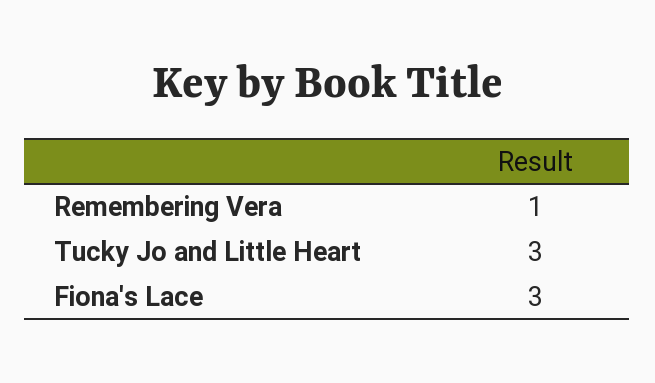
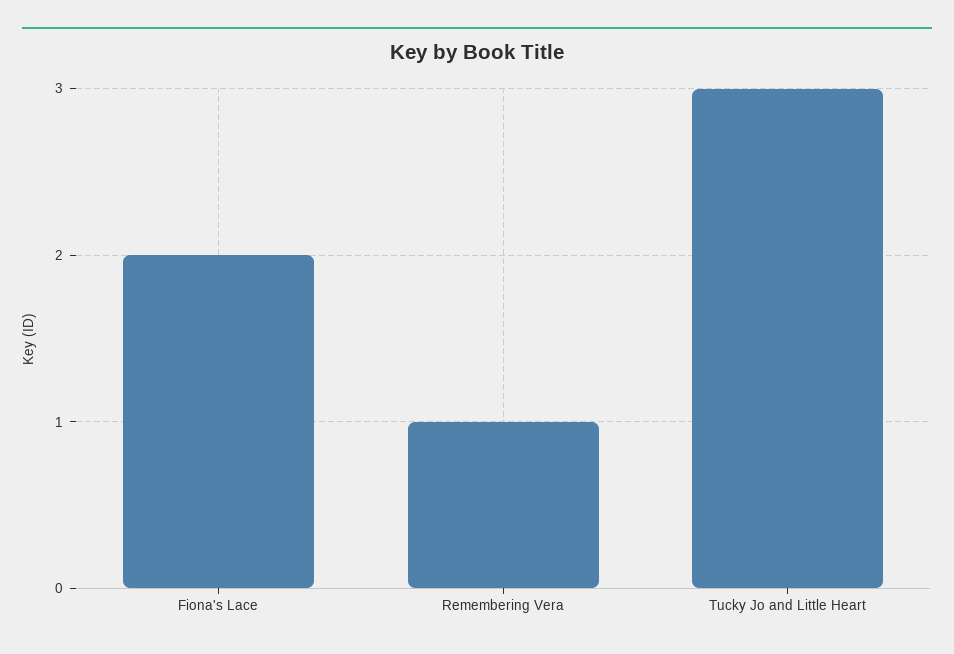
  {
    "Remembering Vera": 1,
    "Tucky Jo and Little Heart": 3,
-   "Fiona's Lace": 3
+   "Fiona's Lace": 2
  }

